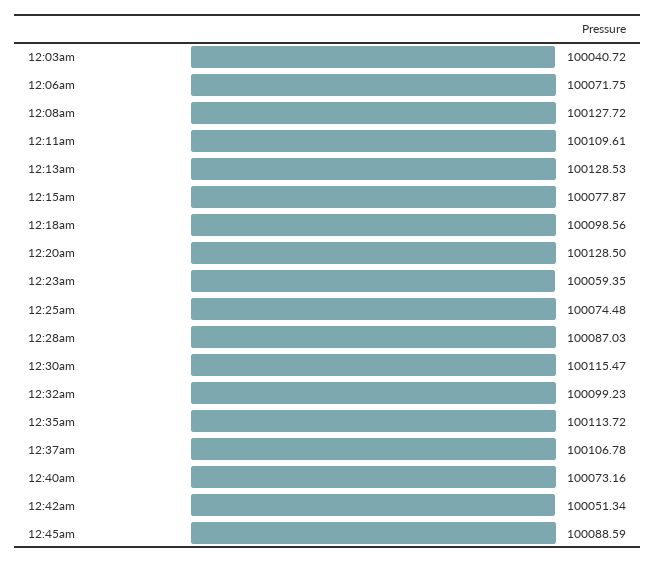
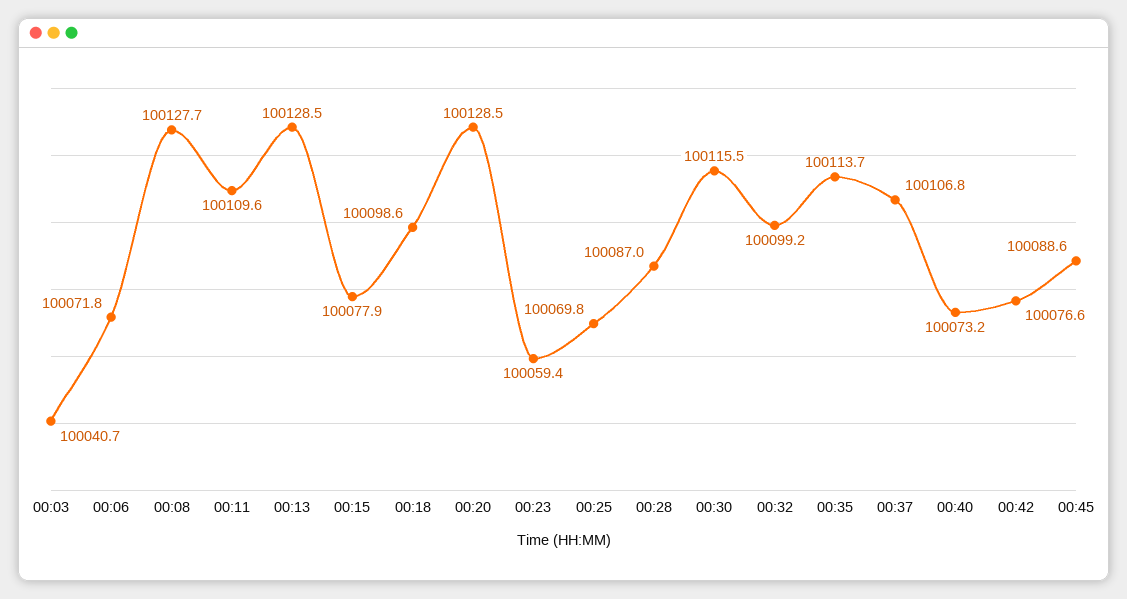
  {
    "12:03am": 100040.72,
    "12:06am": 100071.75,
    "12:08am": 100127.72,
    "12:11am": 100109.61,
    "12:13am": 100128.53,
    "12:15am": 100077.87,
    "12:18am": 100098.56,
    "12:20am": 100128.5,
    "12:23am": 100059.35,
-   "12:25am": 100074.48,
+   "12:25am": 100069.8,
    "12:28am": 100087.03,
    "12:30am": 100115.47,
    "12:32am": 100099.23,
    "12:35am": 100113.72,
    "12:37am": 100106.78,
    "12:40am": 100073.16,
-   "12:42am": 100051.34,
+   "12:42am": 100076.6,
    "12:45am": 100088.59
  }

